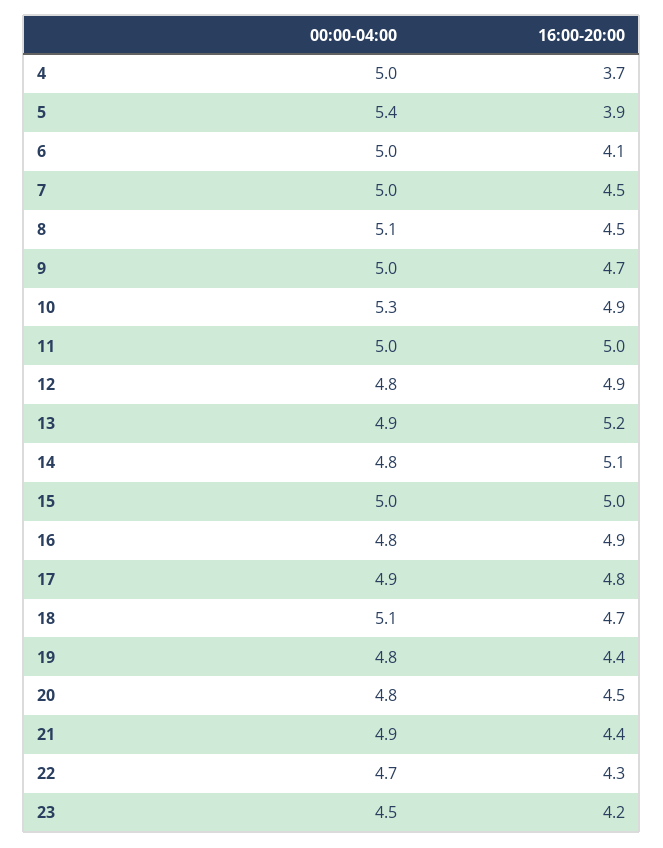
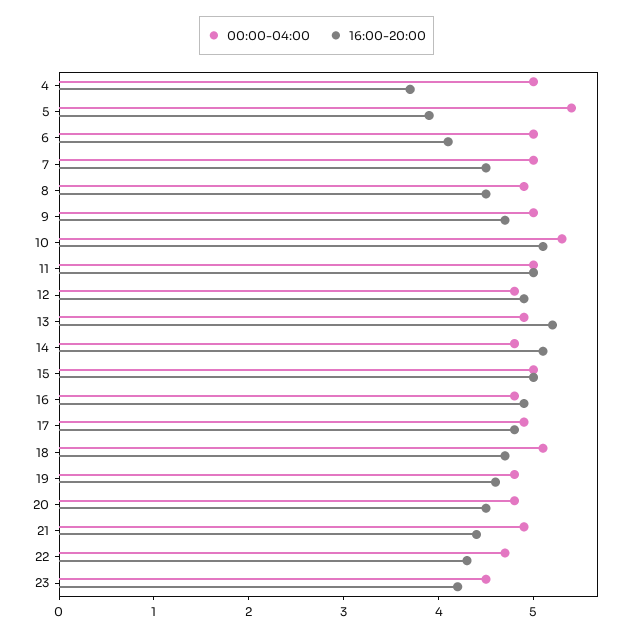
  {
    "00:00-04:00": {
      "4": 5,
      "5": 5.4,
      "6": 5,
      "7": 5,
-     "8": 5.1,
+     "8": 4.9,
      "9": 5,
      "10": 5.3,
      "11": 5,
      "12": 4.8,
      "13": 4.9,
      "14": 4.8,
      "15": 5,
      "16": 4.8,
      "17": 4.9,
      "18": 5.1,
      "19": 4.8,
      "20": 4.8,
      "21": 4.9,
      "22": 4.7,
      "23": 4.5
    },
    "16:00-20:00": {
      "4": 3.7,
      "5": 3.9,
      "6": 4.1,
      "7": 4.5,
      "8": 4.5,
      "9": 4.7,
-     "10": 4.9,
+     "10": 5.1,
      "11": 5,
      "12": 4.9,
      "13": 5.2,
      "14": 5.1,
      "15": 5,
      "16": 4.9,
      "17": 4.8,
      "18": 4.7,
-     "19": 4.4,
+     "19": 4.6,
      "20": 4.5,
      "21": 4.4,
      "22": 4.3,
      "23": 4.2
    }
  }

